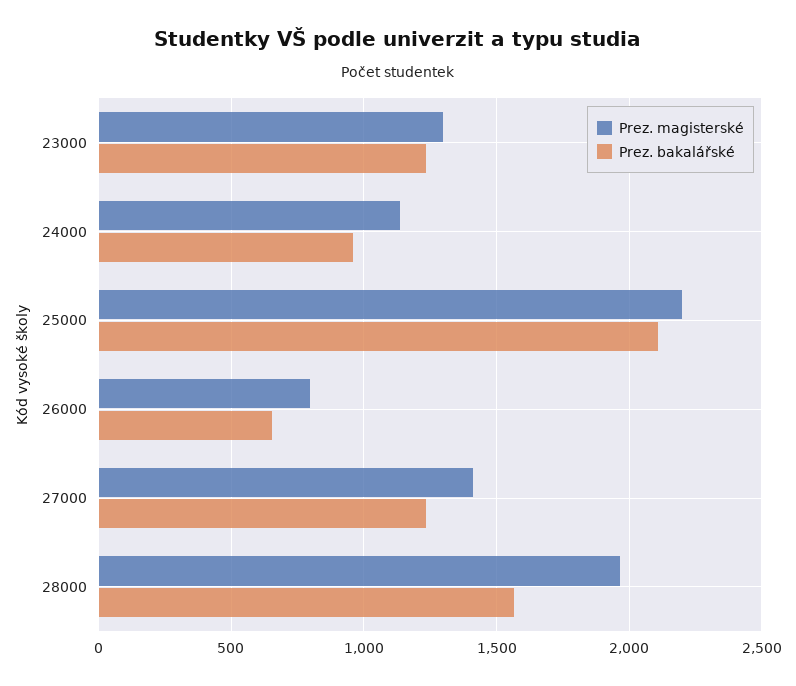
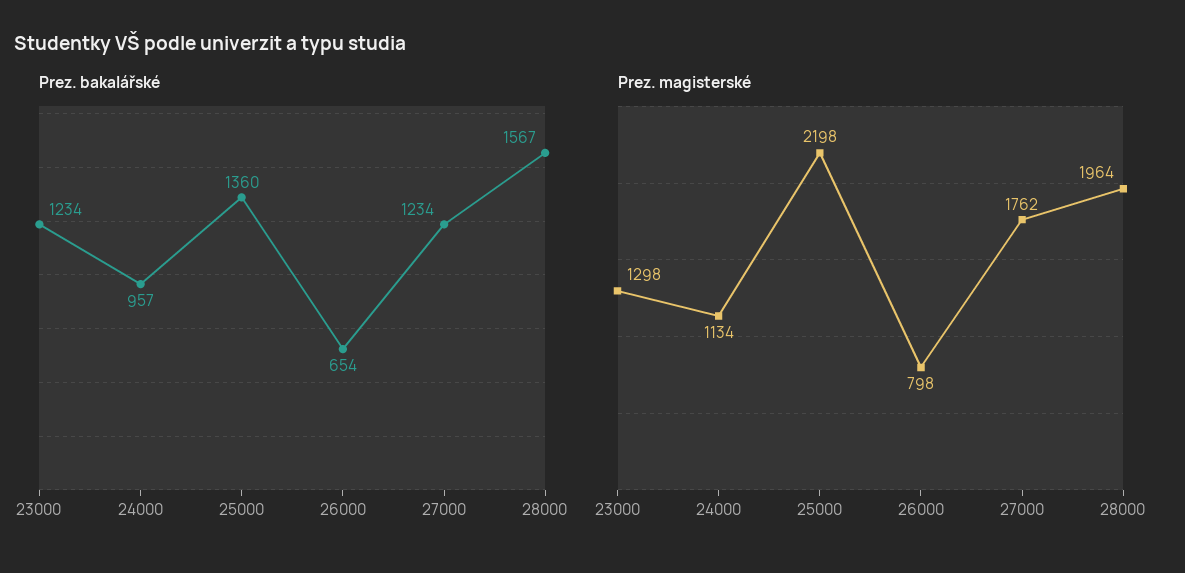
  {
    "Prez. magisterské": {
      "23000": 1298,
      "24000": 1134,
      "25000": 2198,
      "26000": 798,
-     "27000": 1400,
+     "27000": 1762,
      "28000": 1964
    },
    "Prez. bakalářské": {
      "23000": 1234,
      "24000": 957,
-     "25000": 2100,
+     "25000": 1360,
      "26000": 654,
      "27000": 1234,
      "28000": 1567
    }
  }

